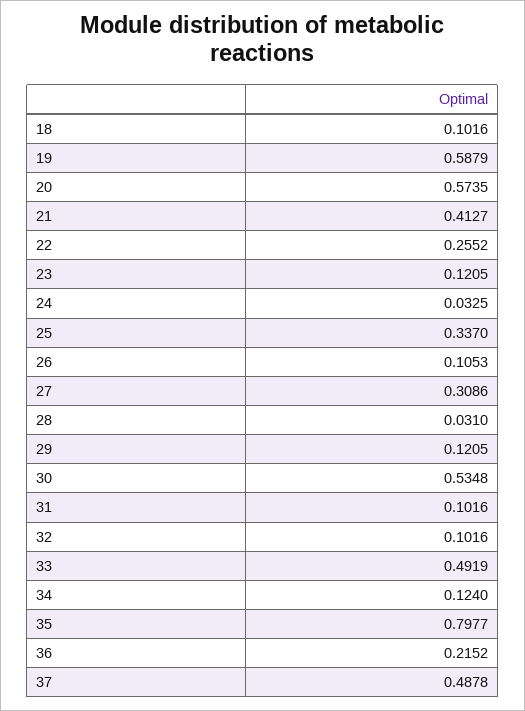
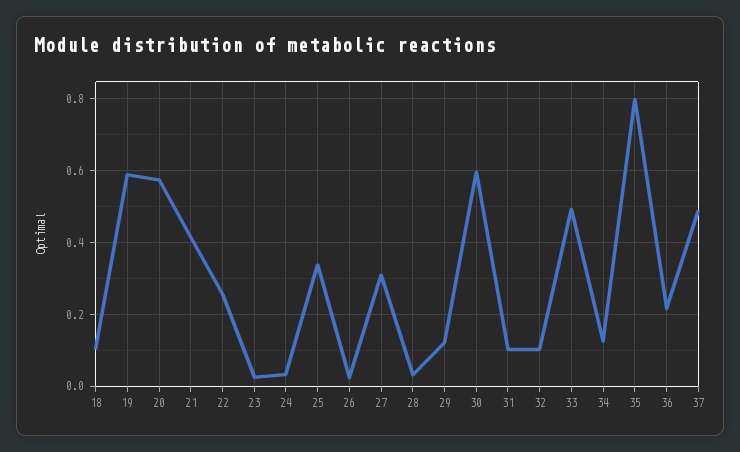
  {
    "18": 0.1016,
    "19": 0.5879,
    "20": 0.5735,
    "21": 0.4127,
    "22": 0.2552,
-   "23": 0.1205,
+   "23": 0.02,
    "24": 0.0325,
    "25": 0.337,
-   "26": 0.1053,
+   "26": 0.02,
    "27": 0.3086,
    "28": 0.031,
    "29": 0.1205,
-   "30": 0.5348,
+   "30": 0.6,
    "31": 0.1016,
    "32": 0.1016,
    "33": 0.4919,
    "34": 0.124,
    "35": 0.7977,
    "36": 0.2152,
    "37": 0.4878
  }

